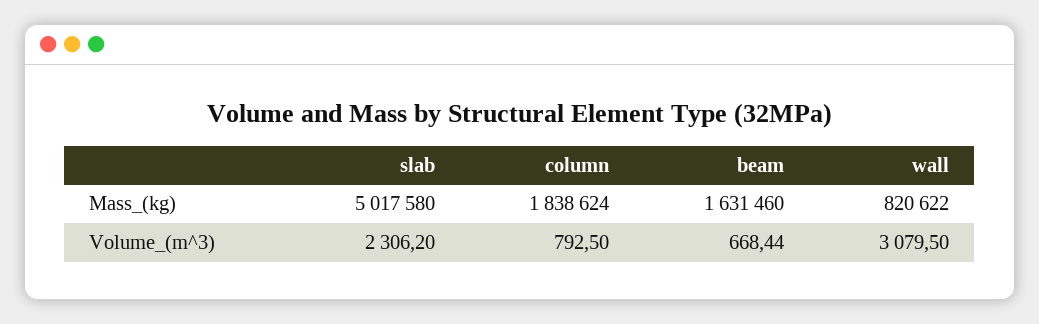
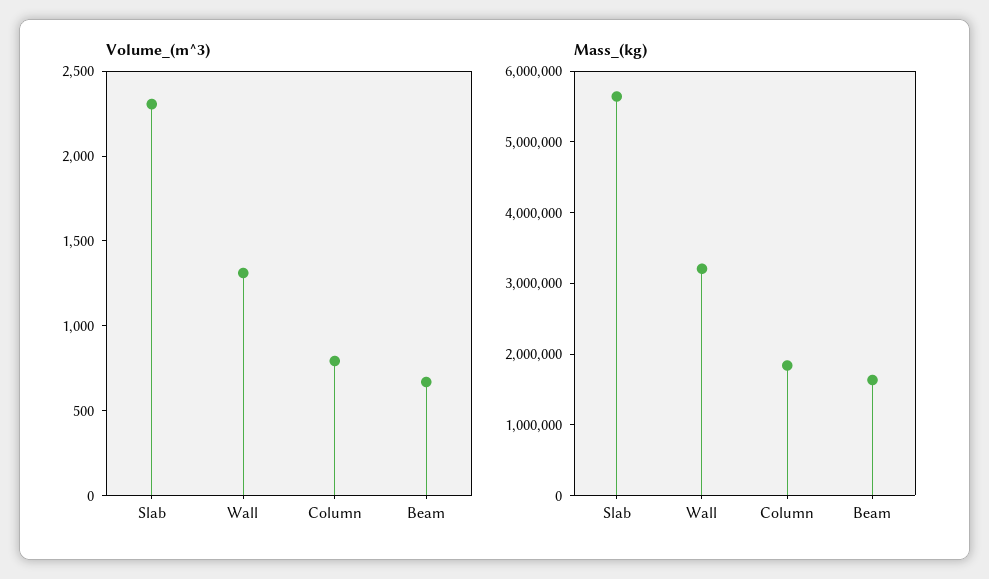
  {
    "Mass_(kg)": {
-     "slab": 5017580,
+     "slab": 5600000,
      "column": 1838624,
      "beam": 1631460,
-     "wall": 820622
+     "wall": 3200000
    },
    "Volume_(m^3)": {
      "slab": 2306.2,
      "column": 792.5,
      "beam": 668.44,
-     "wall": 3079.5
+     "wall": 1300
    }
  }

